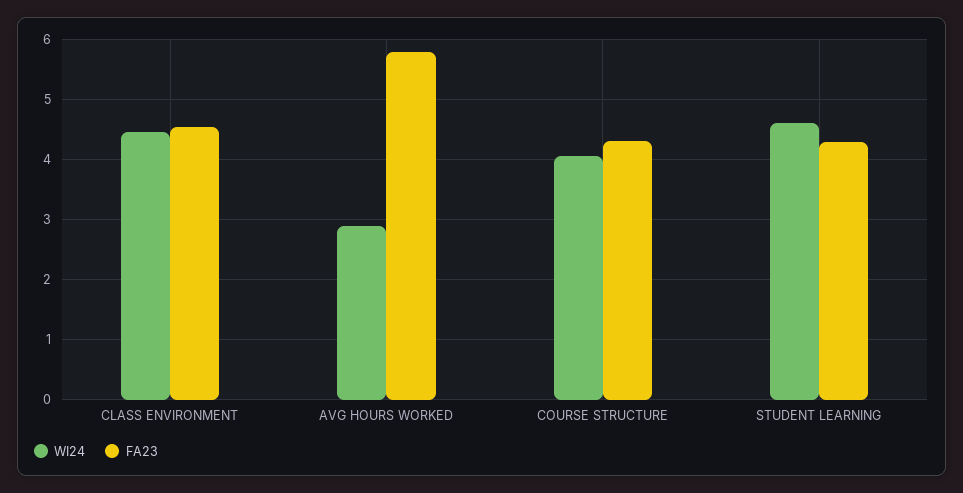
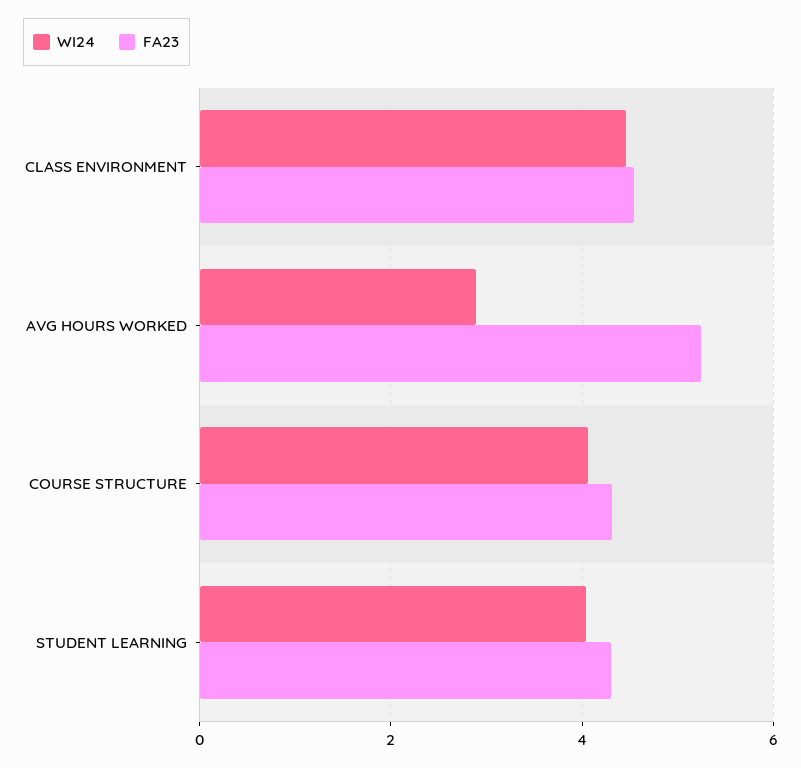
  {
    "WI24": {
      "CLASS ENVIRONMENT": 4.4,
      "AVG HOURS WORKED": 2.8,
      "COURSE STRUCTURE": 4,
-     "STUDENT LEARNING": 4.6
+     "STUDENT LEARNING": 4
    },
    "FA23": {
      "CLASS ENVIRONMENT": 4.6,
-     "AVG HOURS WORKED": 5.8,
+     "AVG HOURS WORKED": 5.2,
      "COURSE STRUCTURE": 4.4,
      "STUDENT LEARNING": 4.4
    }
  }

